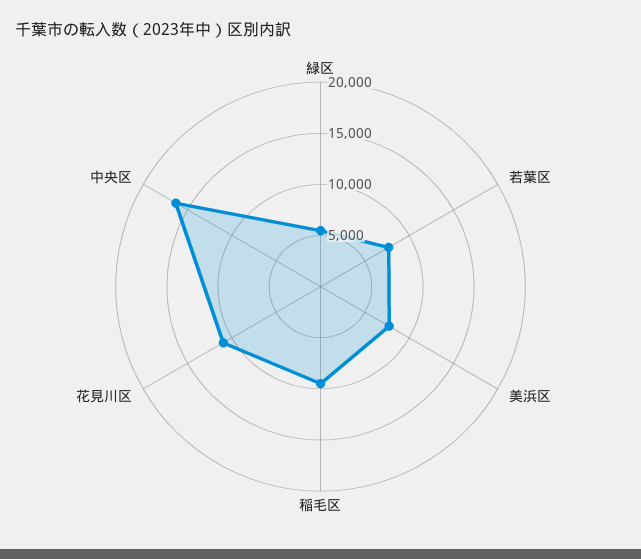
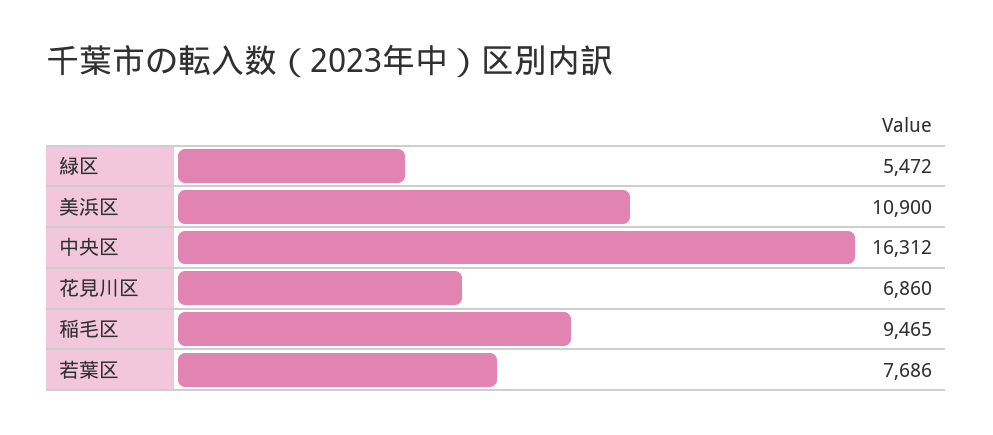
  {
    "緑区": 5472,
    "若葉区": 7686,
-   "美浜区": 8000,
+   "美浜区": 10900,
    "稲毛区": 9465,
-   "花見川区": 11000,
+   "花見川区": 6860,
    "中央区": 16312
  }

